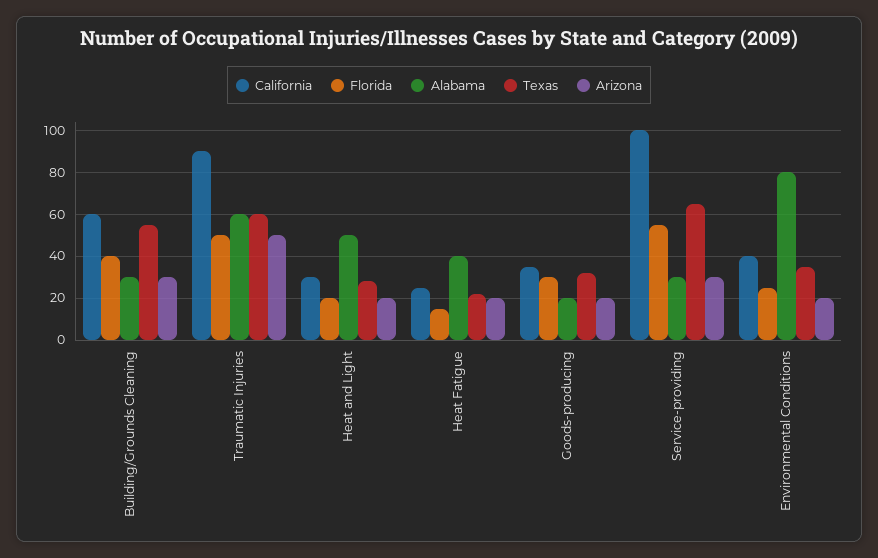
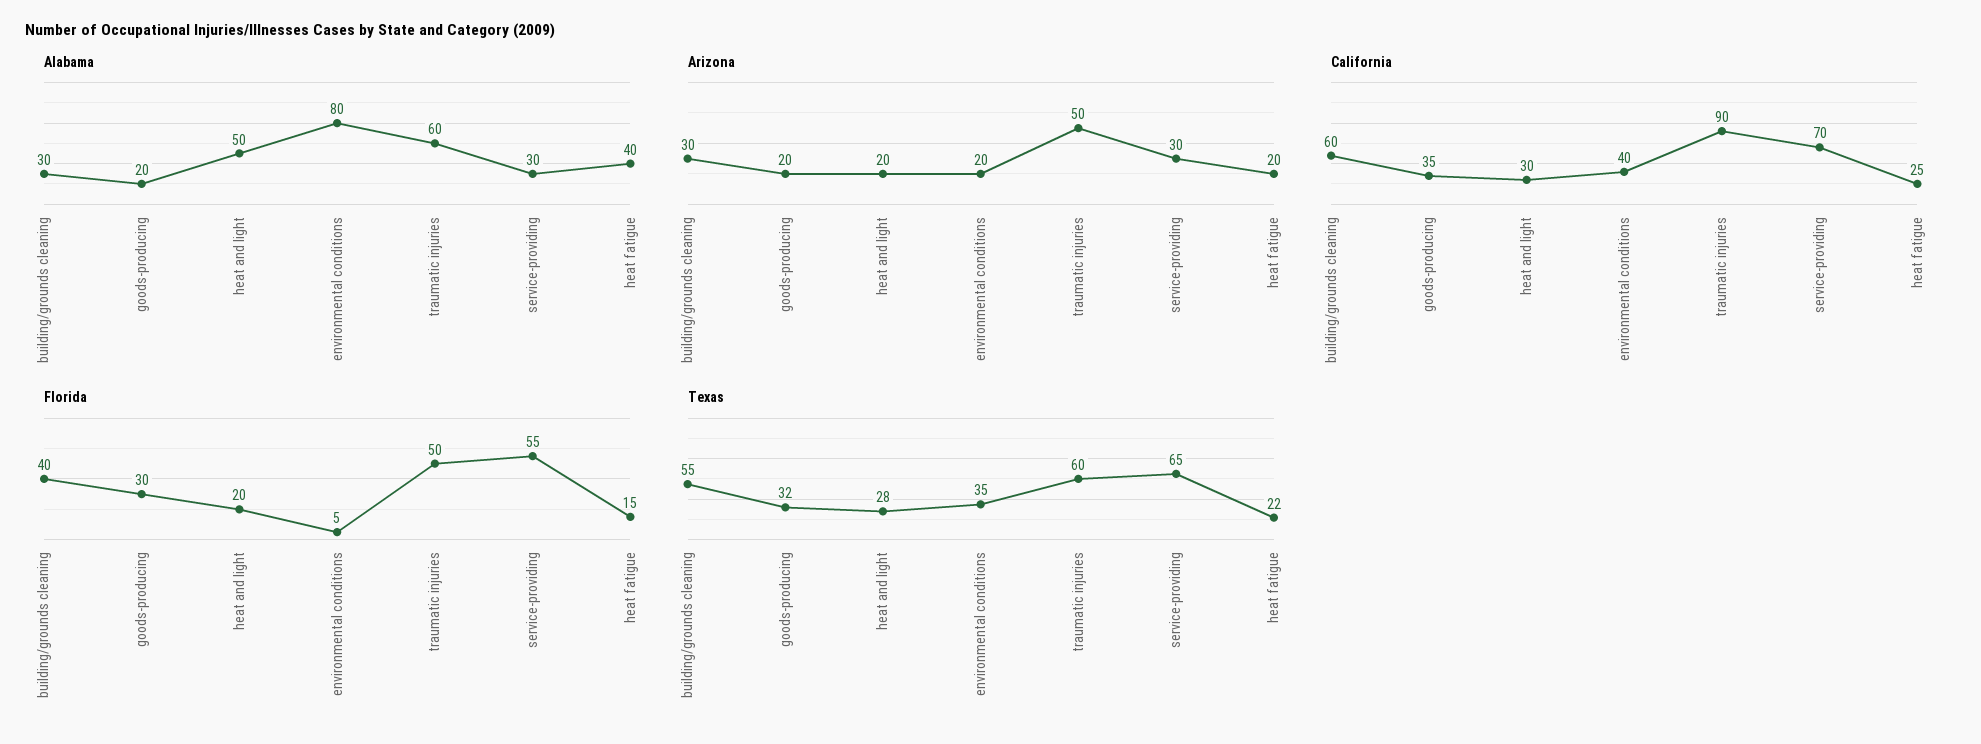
  {
    "California": {
      "Building/Grounds Cleaning": 60,
      "Traumatic Injuries": 90,
      "Heat and Light": 30,
      "Heat Fatigue": 25,
      "Goods-producing": 35,
-     "Service-providing": 100,
+     "Service-providing": 70,
      "Environmental Conditions": 40
    },
    "Florida": {
      "Building/Grounds Cleaning": 40,
      "Traumatic Injuries": 50,
      "Heat and Light": 20,
      "Heat Fatigue": 15,
      "Goods-producing": 30,
      "Service-providing": 55,
-     "Environmental Conditions": 25
+     "Environmental Conditions": 5
    },
    "Alabama": {
      "Building/Grounds Cleaning": 30,
      "Traumatic Injuries": 60,
      "Heat and Light": 50,
      "Heat Fatigue": 40,
      "Goods-producing": 20,
      "Service-providing": 30,
      "Environmental Conditions": 80
    },
    "Texas": {
      "Building/Grounds Cleaning": 55,
      "Traumatic Injuries": 60,
      "Heat and Light": 28,
      "Heat Fatigue": 22,
      "Goods-producing": 32,
      "Service-providing": 65,
      "Environmental Conditions": 35
    },
    "Arizona": {
      "Building/Grounds Cleaning": 30,
      "Traumatic Injuries": 50,
      "Heat and Light": 20,
      "Heat Fatigue": 20,
      "Goods-producing": 20,
      "Service-providing": 30,
      "Environmental Conditions": 20
    }
  }

